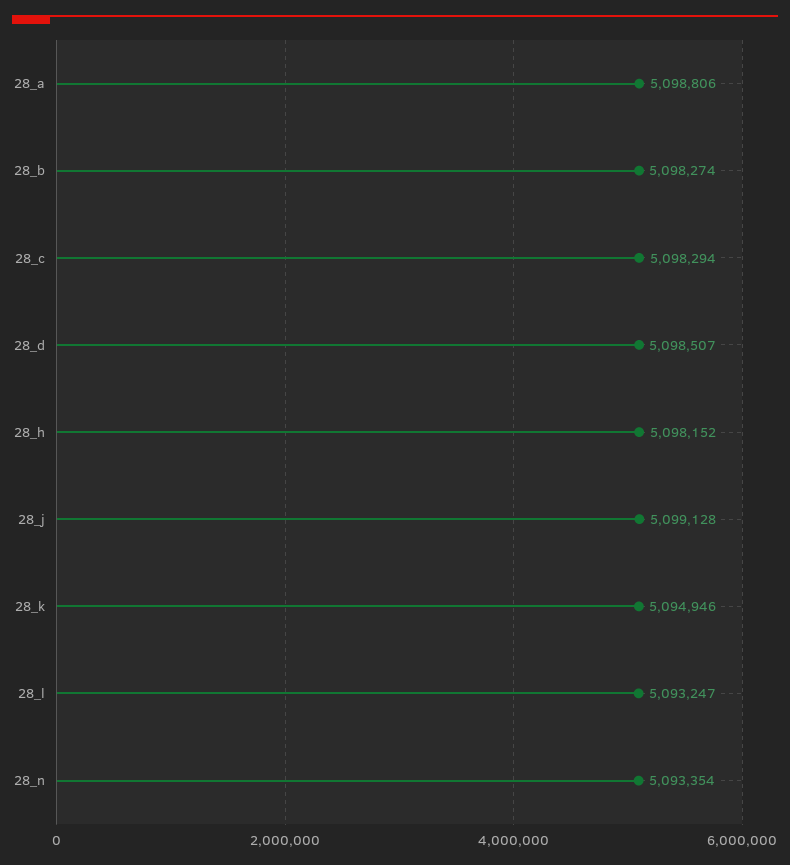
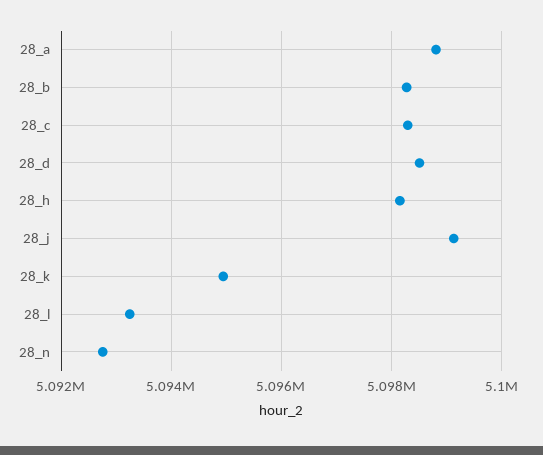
  {
    "28_a": 5098806,
    "28_b": 5098274,
    "28_c": 5098294,
    "28_d": 5098507,
    "28_h": 5098152,
    "28_j": 5099128,
    "28_k": 5094946,
    "28_l": 5093247,
-   "28_n": 5093354
+   "28_n": 5092800
  }

